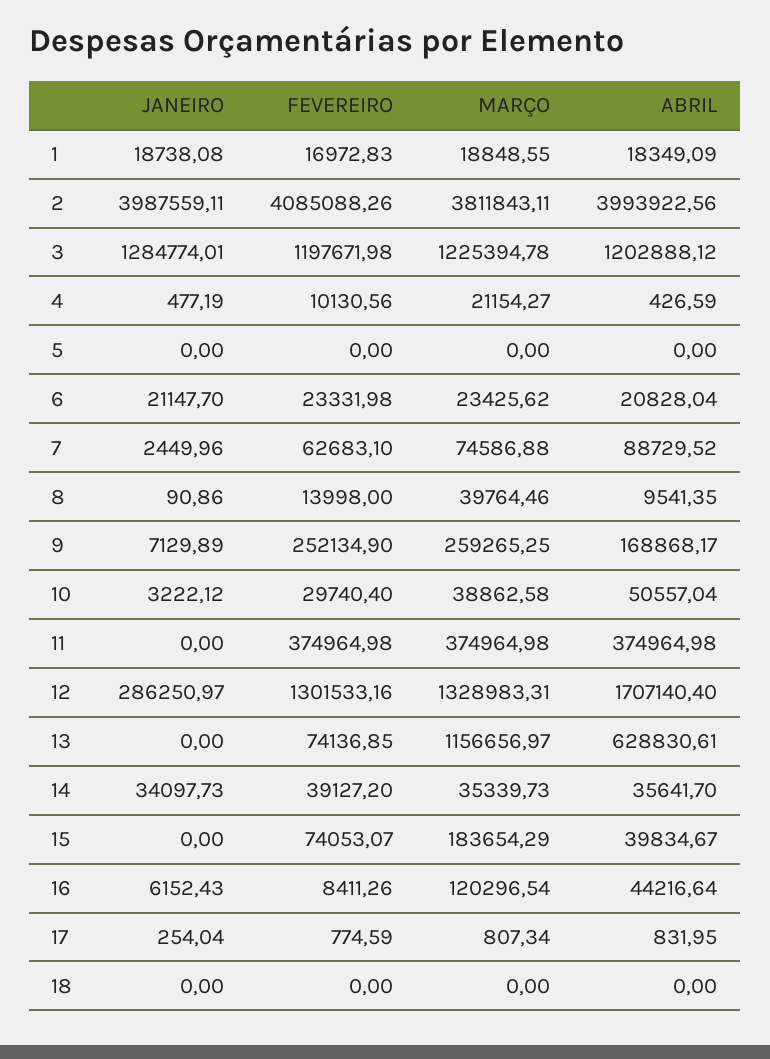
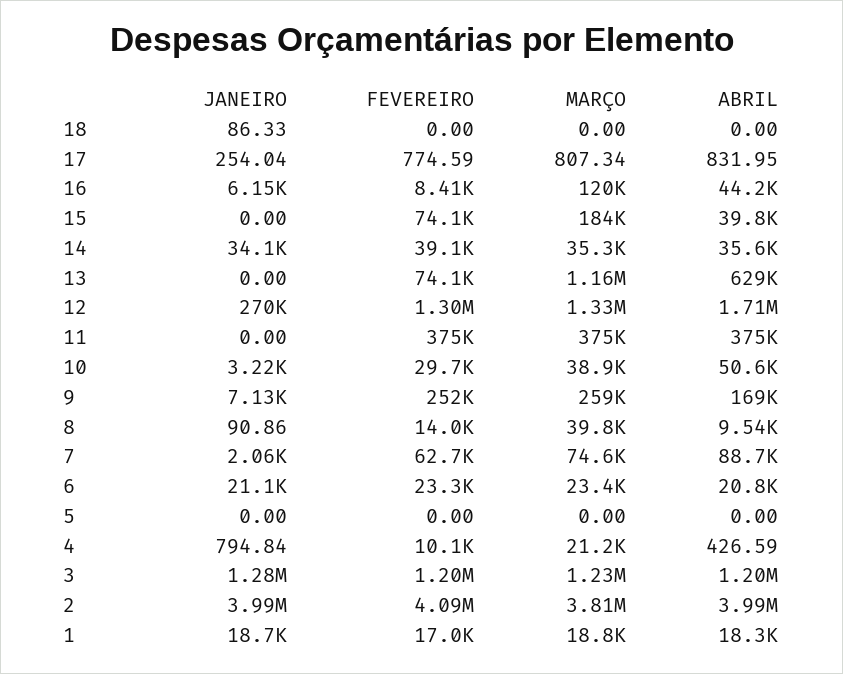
  {
    "JANEIRO": {
      "1": 18738.08,
      "2": 3987559.11,
      "3": 1284774.01,
-     "4": 477.19,
+     "4": 794.84,
      "5": 0,
      "6": 21147.7,
-     "7": 2449.96,
+     "7": 2060,
      "8": 90.86,
      "9": 7129.89,
      "10": 3222.12,
      "11": 0,
-     "12": 286250.97,
+     "12": 270000,
      "13": 0,
      "14": 34097.73,
      "15": 0,
      "16": 6152.43,
      "17": 254.04,
-     "18": 0
+     "18": 86.33
    },
    "FEVEREIRO": {
      "1": 16972.83,
      "2": 4085088.26,
      "3": 1197671.98,
      "4": 10130.56,
      "5": 0,
      "6": 23331.98,
      "7": 62683.1,
      "8": 13998,
      "9": 252134.9,
      "10": 29740.4,
      "11": 374964.98,
      "12": 1301533.16,
      "13": 74136.85,
      "14": 39127.2,
      "15": 74053.07,
      "16": 8411.26,
      "17": 774.59,
      "18": 0
    },
    "MARÇO": {
      "1": 18848.55,
      "2": 3811843.11,
      "3": 1225394.78,
      "4": 21154.27,
      "5": 0,
      "6": 23425.62,
      "7": 74586.88,
      "8": 39764.46,
      "9": 259265.25,
      "10": 38862.58,
      "11": 374964.98,
      "12": 1328983.31,
      "13": 1156656.97,
      "14": 35339.73,
      "15": 183654.29,
      "16": 120296.54,
      "17": 807.34,
      "18": 0
    },
    "ABRIL": {
      "1": 18349.09,
      "2": 3993922.56,
      "3": 1202888.12,
      "4": 426.59,
      "5": 0,
      "6": 20828.04,
      "7": 88729.52,
      "8": 9541.35,
      "9": 168868.17,
      "10": 50557.04,
      "11": 374964.98,
      "12": 1707140.4,
      "13": 628830.61,
      "14": 35641.7,
      "15": 39834.67,
      "16": 44216.64,
      "17": 831.95,
      "18": 0
    }
  }

